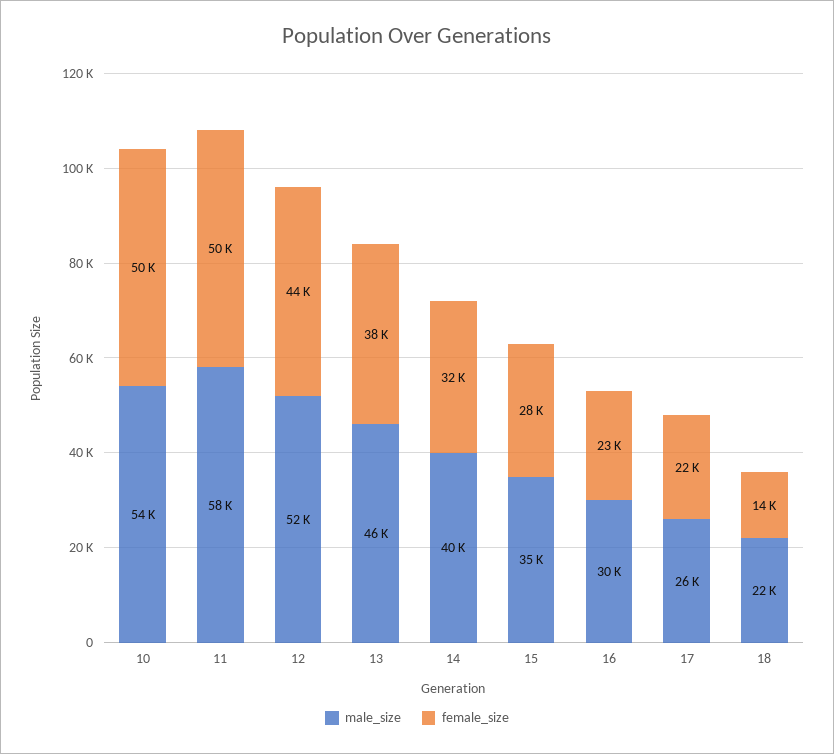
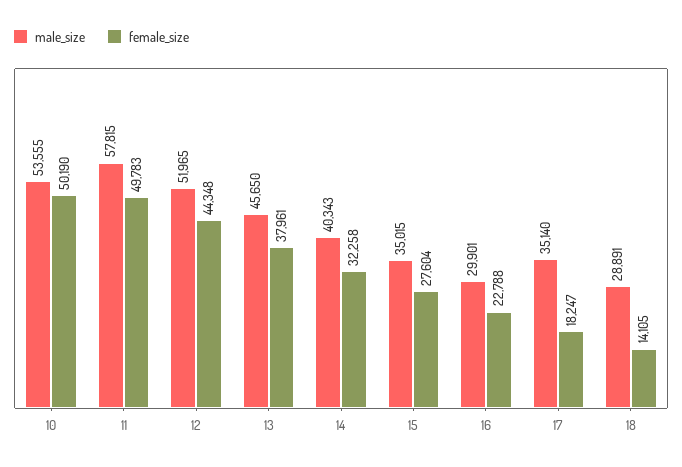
  {
    "male_size": {
      "10": 53555,
      "11": 57815,
      "12": 51965,
      "13": 45650,
      "14": 40343,
      "15": 35015,
      "16": 29901,
-     "17": 26000,
+     "17": 35140,
-     "18": 22000
+     "18": 28891
    },
    "female_size": {
      "10": 50190,
      "11": 49783,
      "12": 44348,
      "13": 37961,
      "14": 32258,
      "15": 27604,
      "16": 22788,
-     "17": 22000,
+     "17": 18247,
      "18": 14105
    }
  }

